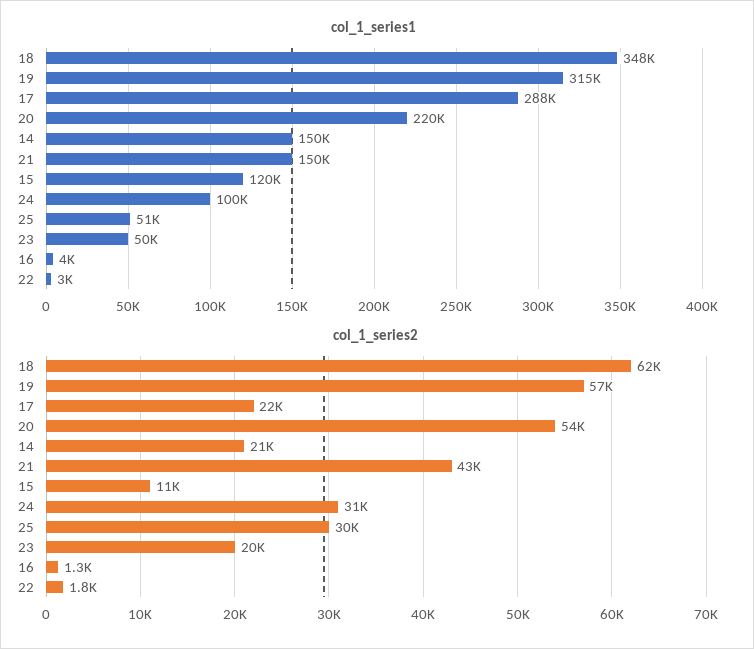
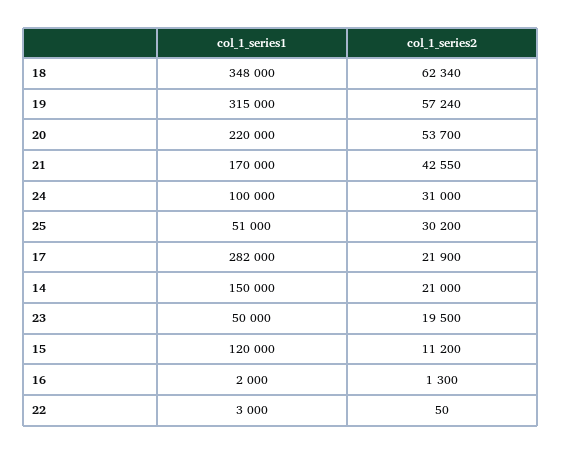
  {
    "col_1_series1": {
      "18": 348000,
      "19": 315000,
-     "17": 288000,
+     "17": 282000,
      "20": 220000,
      "14": 150000,
-     "21": 150000,
+     "21": 170000,
      "15": 120000,
      "24": 100000,
      "25": 51000,
      "23": 50000,
-     "16": 4000,
+     "16": 2000,
      "22": 3000
    },
    "col_1_series2": {
      "18": 62340,
      "19": 57240,
      "17": 21900,
      "20": 53700,
      "14": 21000,
      "21": 42550,
      "15": 11200,
      "24": 31000,
      "25": 30200,
      "23": 19500,
      "16": 1300,
-     "22": 1800
+     "22": 50
    }
  }

